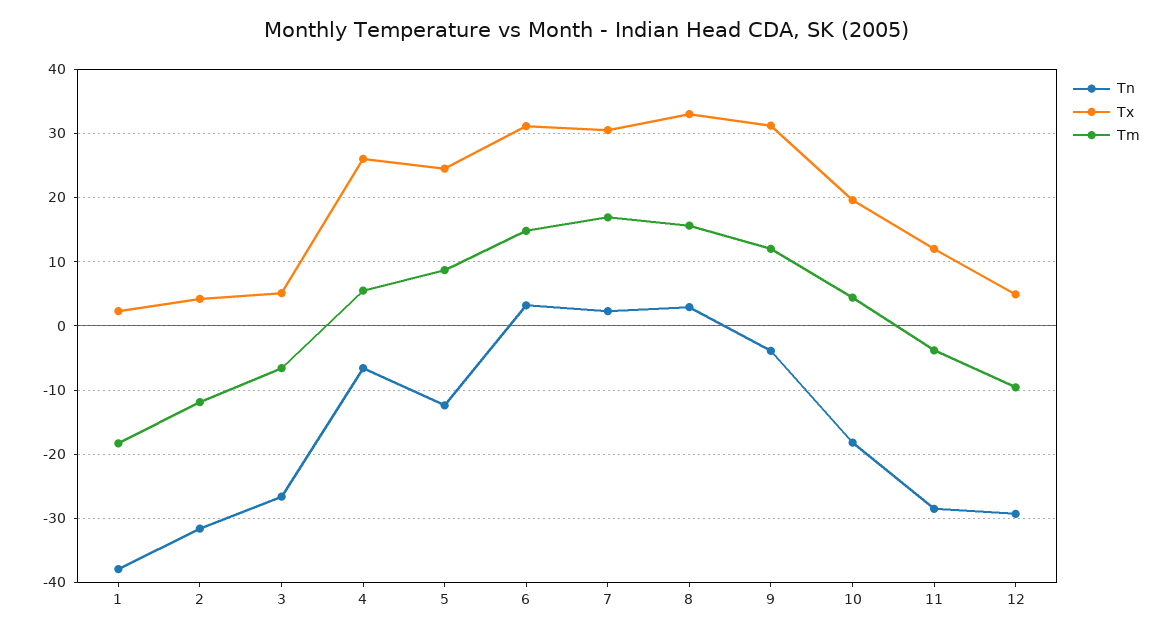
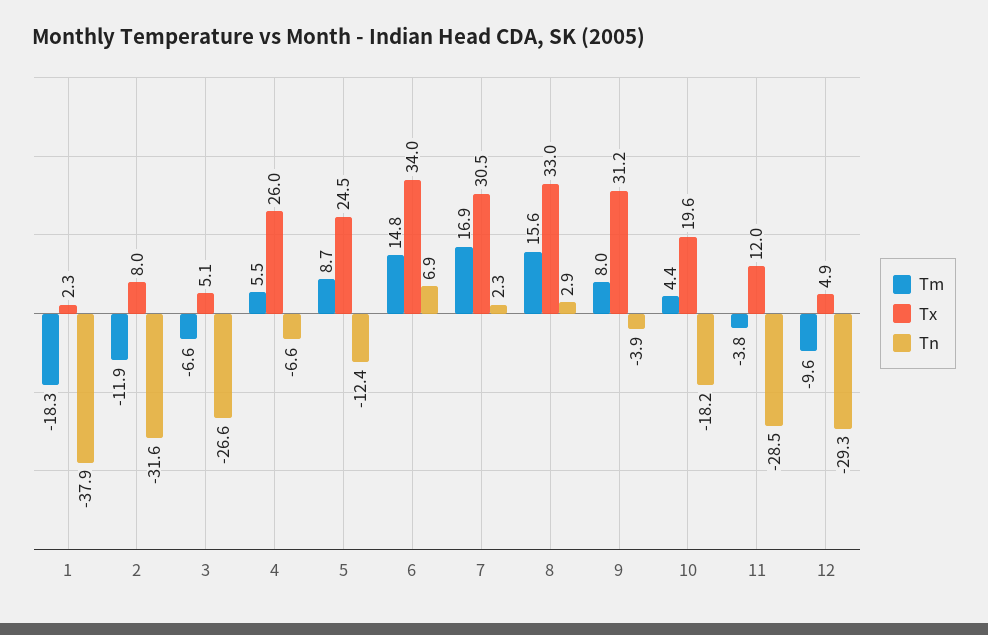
  {
    "Tn": {
      "1": -37.9,
      "2": -31.6,
      "3": -26.6,
      "4": -6.6,
      "5": -12.4,
-     "6": 3,
+     "6": 6.9,
      "7": 2.3,
      "8": 2.9,
      "9": -3.9,
      "10": -18.2,
      "11": -28.5,
      "12": -29.3
    },
    "Tx": {
      "1": 2.3,
-     "2": 4,
+     "2": 8,
      "3": 5.1,
      "4": 26,
      "5": 24.5,
-     "6": 31,
+     "6": 34,
      "7": 30.5,
      "8": 33,
      "9": 31.2,
      "10": 19.6,
      "11": 12,
      "12": 4.9
    },
    "Tm": {
      "1": -18.3,
      "2": -11.9,
      "3": -6.6,
      "4": 5.5,
      "5": 8.7,
      "6": 14.8,
      "7": 16.9,
      "8": 15.6,
-     "9": 12,
+     "9": 8,
      "10": 4.4,
      "11": -3.8,
      "12": -9.6
    }
  }

